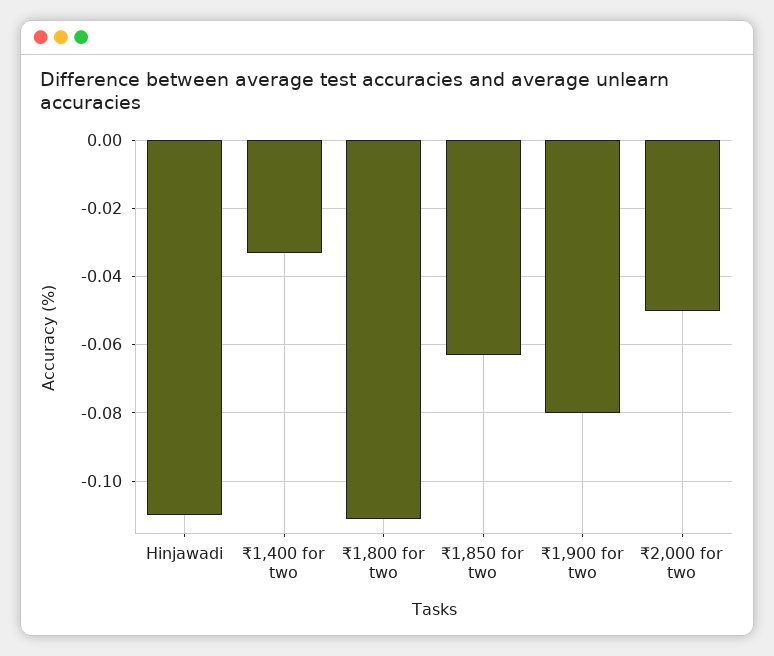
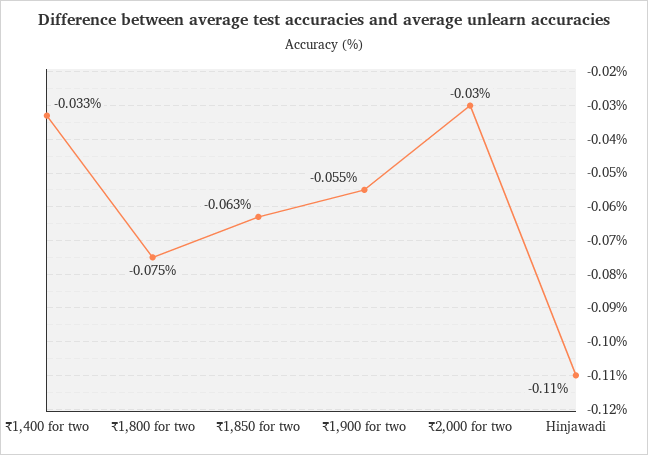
  {
    "Hinjawadi": -0.11,
    "₹1,400 for two": -0.033,
-   "₹1,800 for two": -0.11,
+   "₹1,800 for two": -0.075,
    "₹1,850 for two": -0.063,
-   "₹1,900 for two": -0.08,
+   "₹1,900 for two": -0.055,
-   "₹2,000 for two": -0.05
+   "₹2,000 for two": -0.03
  }

